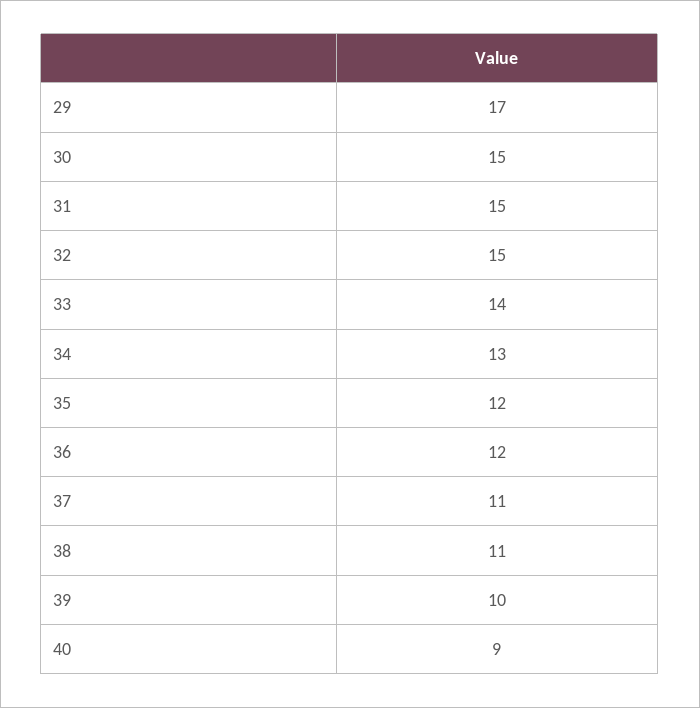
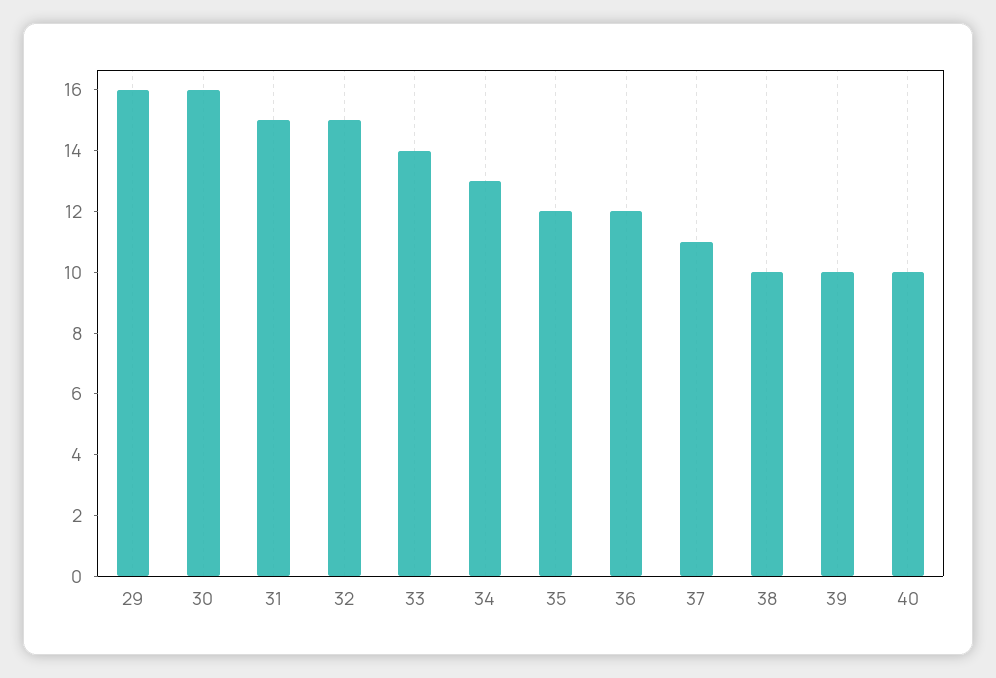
  {
-   "29": 17,
+   "29": 16,
-   "30": 15,
+   "30": 16,
    "31": 15,
    "32": 15,
    "33": 14,
    "34": 13,
    "35": 12,
    "36": 12,
    "37": 11,
-   "38": 11,
+   "38": 10,
    "39": 10,
-   "40": 9
+   "40": 10
  }

